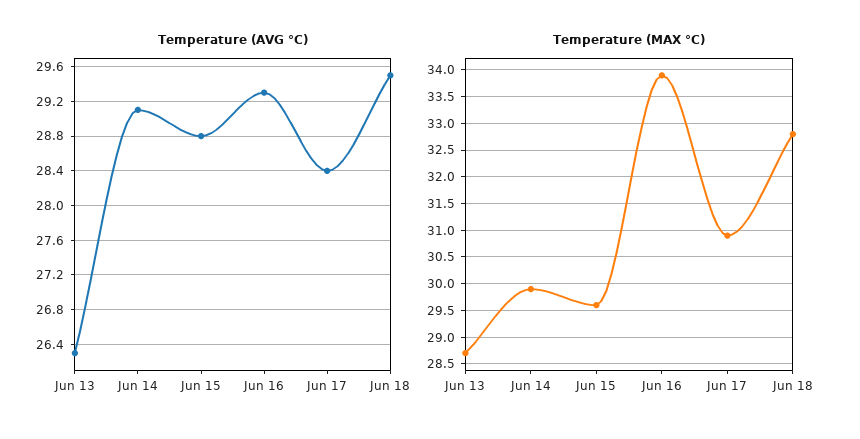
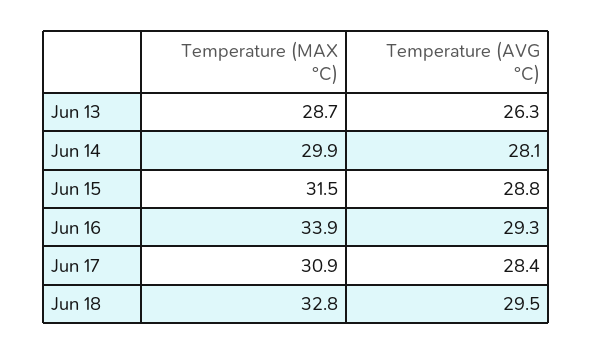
  {
    "Temperature (AVG °C)": {
      "Jun 13": 26.3,
-     "Jun 14": 29.1,
+     "Jun 14": 28.1,
      "Jun 15": 28.8,
      "Jun 16": 29.3,
      "Jun 17": 28.4,
      "Jun 18": 29.5
    },
    "Temperature (MAX °C)": {
      "Jun 13": 28.7,
      "Jun 14": 29.9,
-     "Jun 15": 29.5,
+     "Jun 15": 31.5,
      "Jun 16": 33.9,
      "Jun 17": 30.9,
      "Jun 18": 32.8
    }
  }

